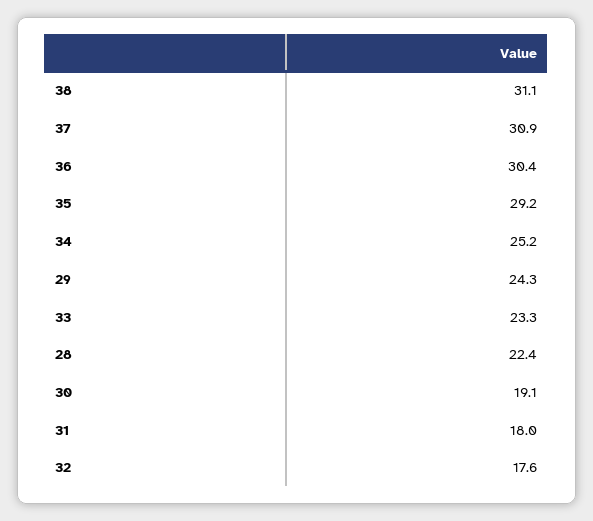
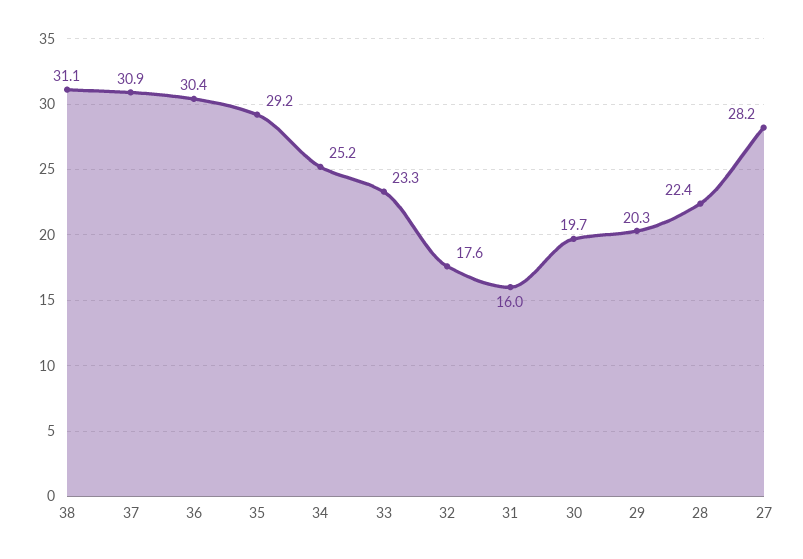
  {
    "38": 31.1,
    "37": 30.9,
    "36": 30.4,
    "35": 29.2,
    "34": 25.2,
-   "29": 24.3,
+   "29": 20.3,
    "33": 23.3,
    "28": 22.4,
-   "30": 19.1,
+   "30": 19.7,
-   "31": 18,
+   "31": 16,
-   "32": 17.6
+   "32": 17.6,
+   "27": 28.2
  }

